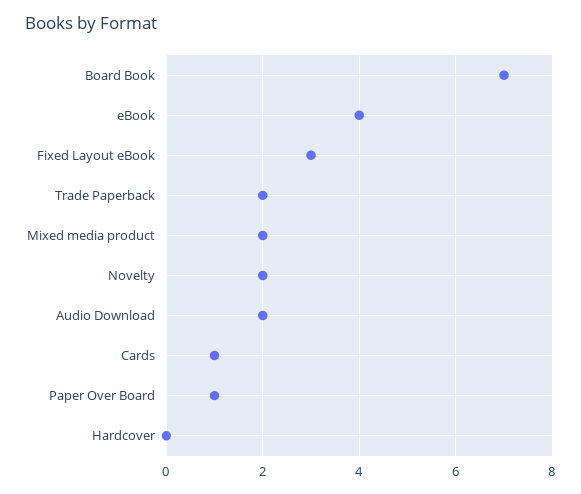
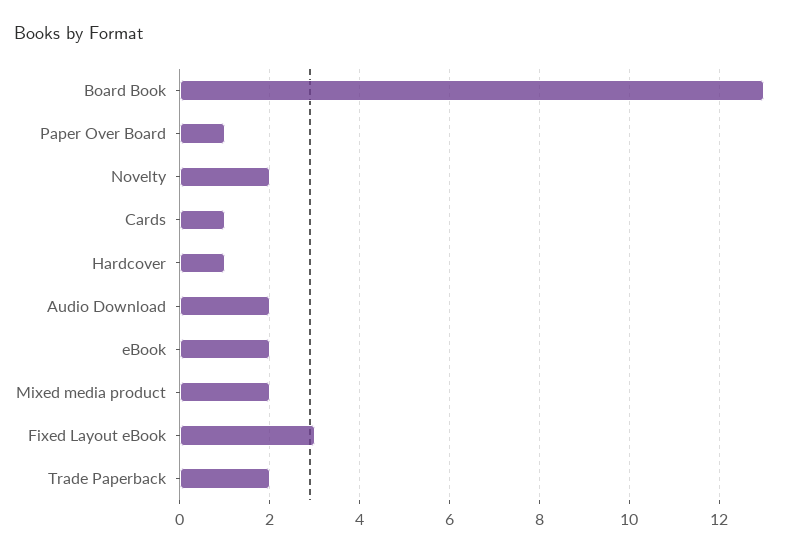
  {
-   "Board Book": 7,
+   "Board Book": 13,
-   "eBook": 4,
+   "eBook": 2,
    "Fixed Layout eBook": 3,
    "Trade Paperback": 2,
    "Mixed media product": 2,
    "Novelty": 2,
    "Audio Download": 2,
    "Cards": 1,
    "Paper Over Board": 1,
-   "Hardcover": 0
+   "Hardcover": 1
  }

